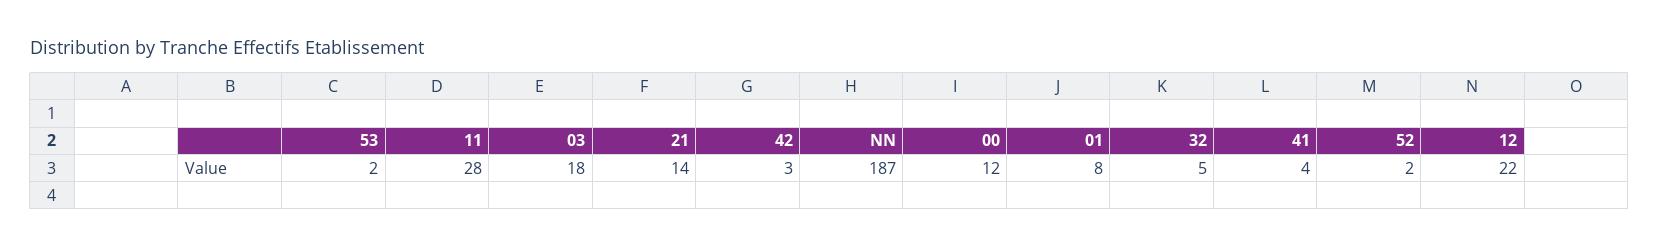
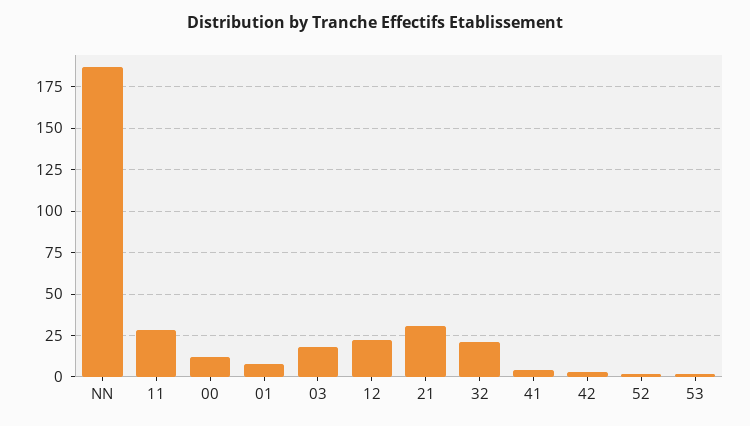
  {
    "53": 2,
    "11": 28,
    "03": 18,
-   "21": 14,
+   "21": 30,
    "42": 3,
    "NN": 187,
    "00": 12,
    "01": 8,
-   "32": 5,
+   "32": 20,
    "41": 4,
    "52": 2,
    "12": 22
  }

